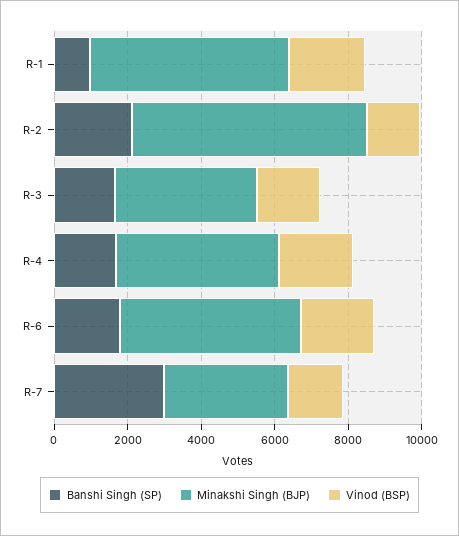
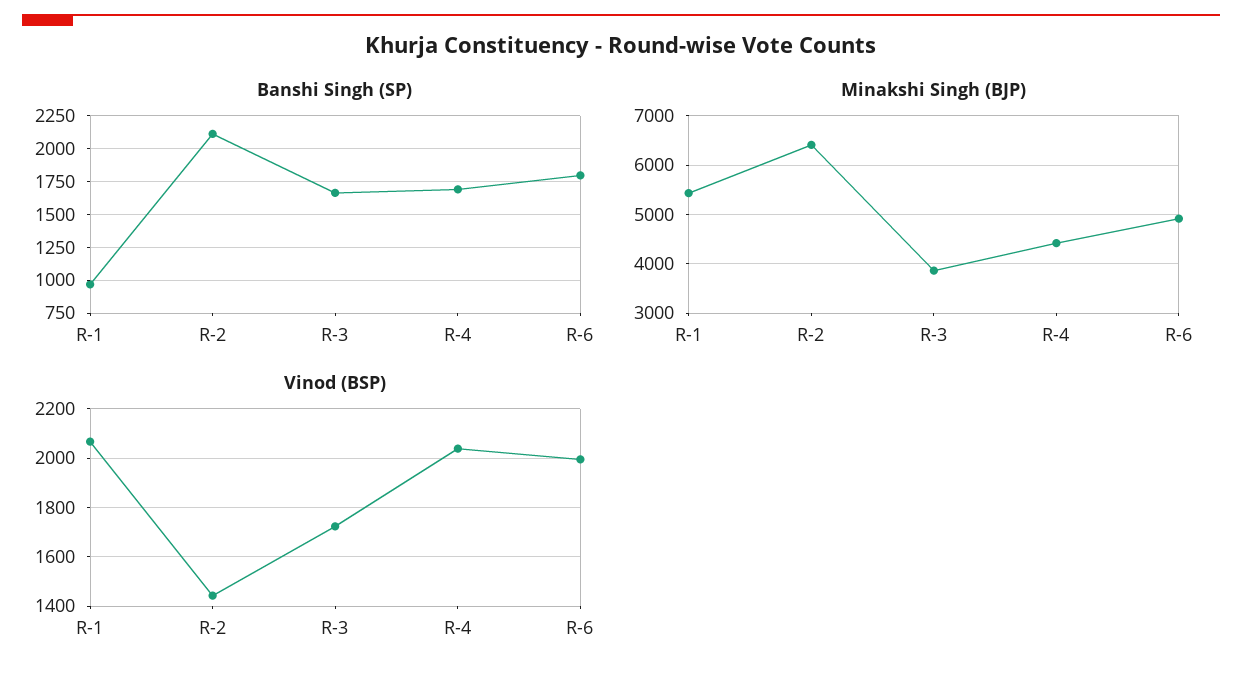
  {
    "Banshi Singh (SP)": {
      "R-1": 950,
      "R-2": 2100,
      "R-3": 1650,
      "R-4": 1700,
-     "R-6": 1800,
+     "R-6": 1800
-     "R-7": 3000
    },
    "Minakshi Singh (BJP)": {
      "R-1": 5400,
      "R-2": 6400,
      "R-3": 3800,
      "R-4": 4400,
-     "R-6": 5000,
+     "R-6": 5000
-     "R-7": 3500
    },
    "Vinod (BSP)": {
      "R-1": 2075,
      "R-2": 1450,
      "R-3": 1725,
      "R-4": 2050,
-     "R-6": 2000,
+     "R-6": 2000
-     "R-7": 1500
    }
  }

